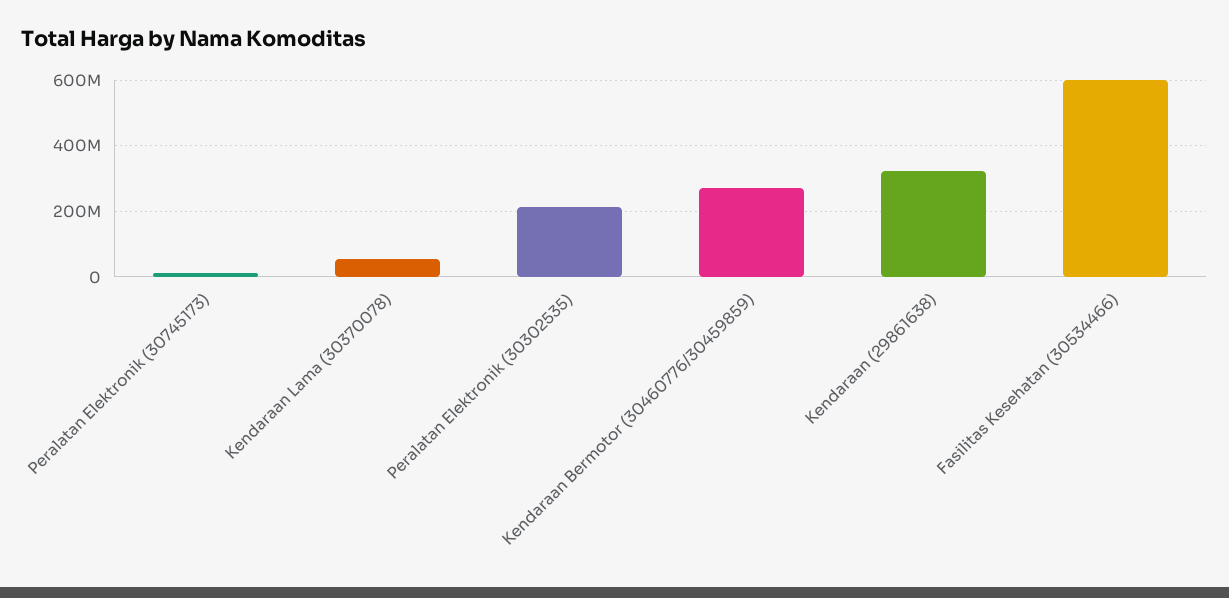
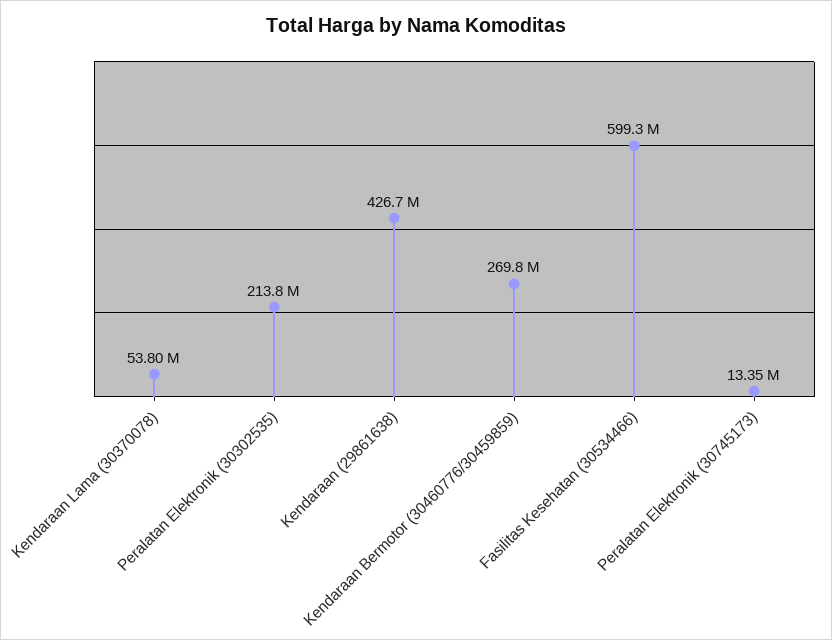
  {
    "Peralatan Elektronik (30745173)": 13350000,
    "Kendaraan Lama (30370078)": 53800000,
    "Peralatan Elektronik (30302535)": 213800000,
    "Kendaraan Bermotor (30460776/30459859)": 269800000,
-   "Kendaraan (29861638)": 320000000,
+   "Kendaraan (29861638)": 426700000,
    "Fasilitas Kesehatan (30534466)": 599300000
  }

